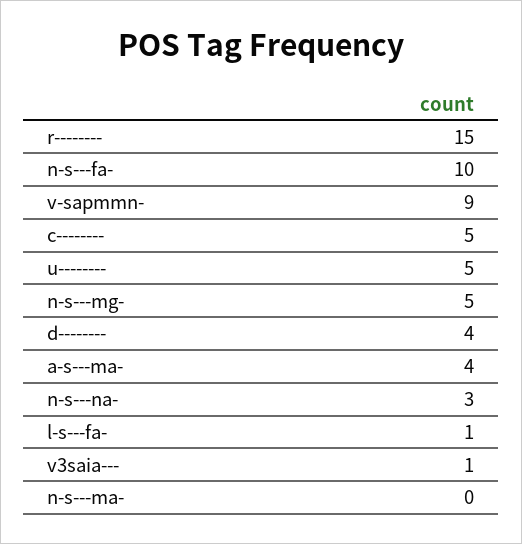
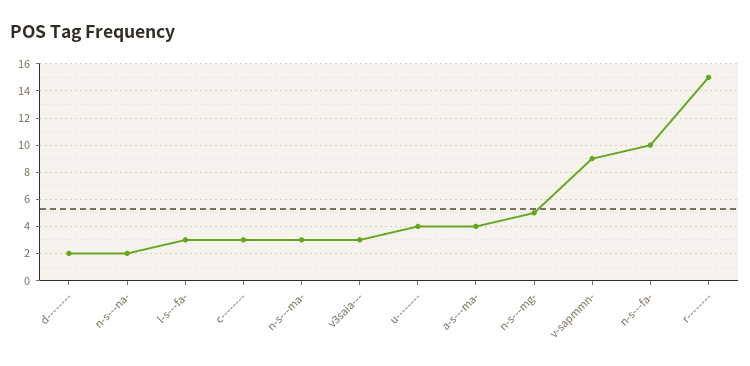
  {
    "r--------": 15,
    "n-s---fa-": 10,
    "v-sapmmn-": 9,
-   "c--------": 5,
+   "c--------": 3,
-   "u--------": 5,
+   "u--------": 4,
    "n-s---mg-": 5,
-   "d--------": 4,
+   "d--------": 2,
    "a-s---ma-": 4,
-   "n-s---na-": 3,
+   "n-s---na-": 2,
-   "l-s---fa-": 1,
+   "l-s---fa-": 3,
-   "v3saia---": 1,
+   "v3saia---": 3,
-   "n-s---ma-": 0
+   "n-s---ma-": 3
  }

